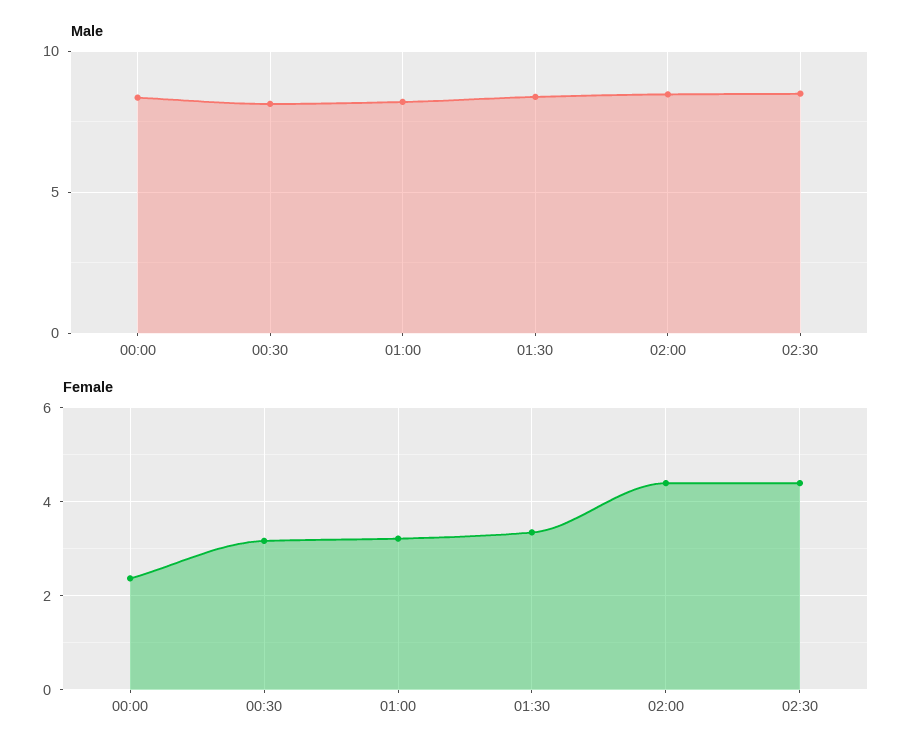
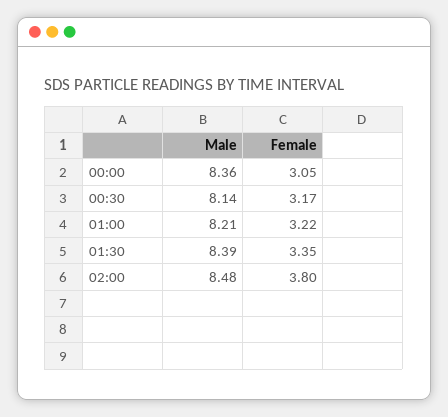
  {
    "Male": {
      "00:00": 8.36,
      "00:30": 8.14,
      "01:00": 8.21,
      "01:30": 8.39,
-     "02:00": 8.48,
+     "02:00": 8.48
-     "02:30": 8.5
    },
    "Female": {
-     "00:00": 2.4,
+     "00:00": 3.05,
      "00:30": 3.17,
      "01:00": 3.22,
      "01:30": 3.35,
-     "02:00": 4.4,
+     "02:00": 3.8
-     "02:30": 4.4
    }
  }

